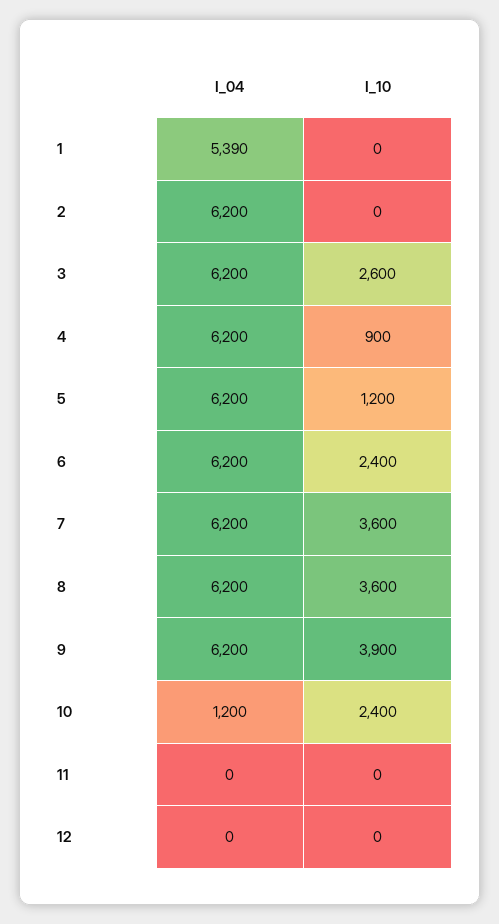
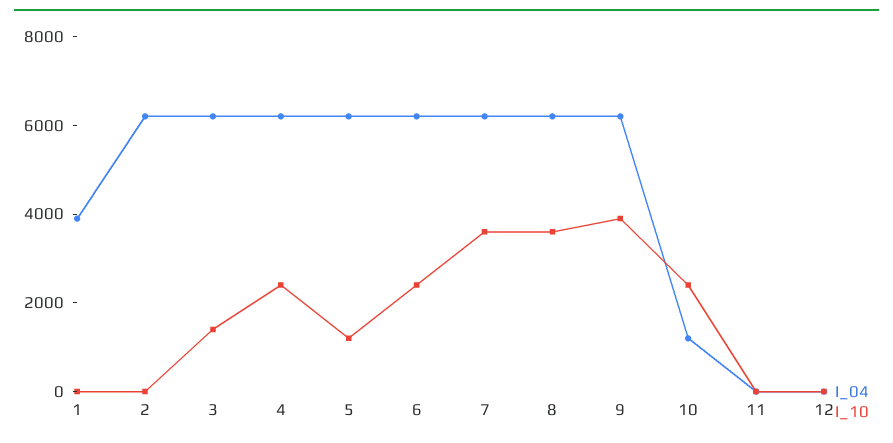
  {
    "I_04": {
-     "1": 5390,
+     "1": 4000,
      "2": 6200,
      "3": 6200,
      "4": 6200,
      "5": 6200,
      "6": 6200,
      "7": 6200,
      "8": 6200,
      "9": 6200,
      "10": 1200,
      "11": 0,
      "12": 0
    },
    "I_10": {
      "1": 0,
      "2": 0,
-     "3": 2600,
+     "3": 1500,
-     "4": 900,
+     "4": 2500,
      "5": 1200,
      "6": 2400,
      "7": 3600,
      "8": 3600,
      "9": 3900,
      "10": 2400,
      "11": 0,
      "12": 0
    }
  }

